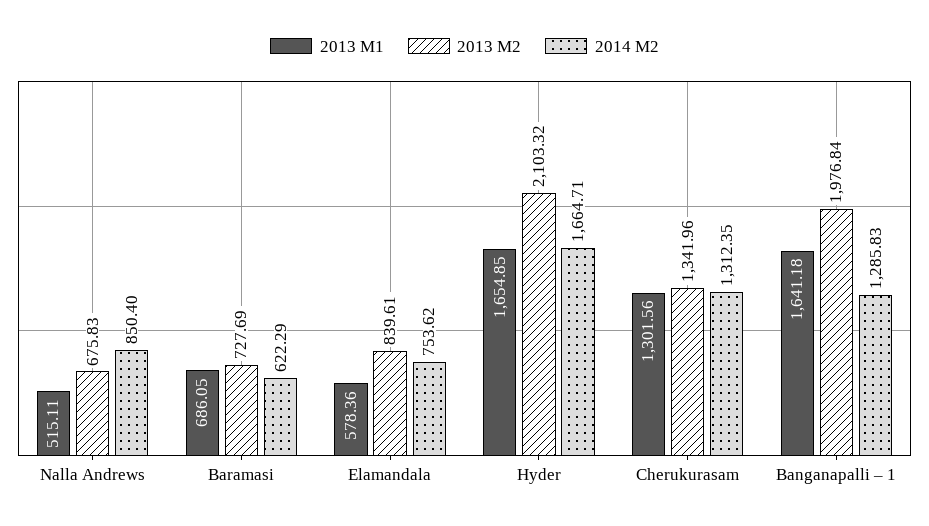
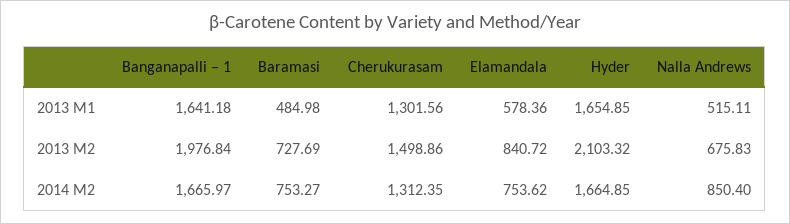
  {
    "2013 M1": {
      "Nalla Andrews": 515.11,
-     "Baramasi": 686.05,
+     "Baramasi": 484.98,
      "Elamandala": 578.36,
      "Hyder": 1654.85,
      "Cherukurasam": 1301.56,
      "Banganapalli – 1": 1641.18
    },
    "2013 M2": {
      "Nalla Andrews": 675.83,
      "Baramasi": 727.69,
-     "Elamandala": 839.61,
+     "Elamandala": 840.72,
      "Hyder": 2103.32,
-     "Cherukurasam": 1341.96,
+     "Cherukurasam": 1498.86,
      "Banganapalli – 1": 1976.84
    },
    "2014 M2": {
      "Nalla Andrews": 850.4,
-     "Baramasi": 622.29,
+     "Baramasi": 753.27,
      "Elamandala": 753.62,
-     "Hyder": 1664.71,
+     "Hyder": 1664.85,
      "Cherukurasam": 1312.35,
-     "Banganapalli – 1": 1285.83
+     "Banganapalli – 1": 1665.97
    }
  }

